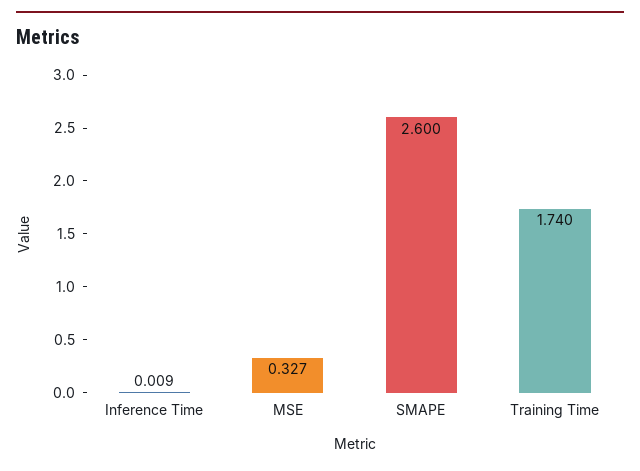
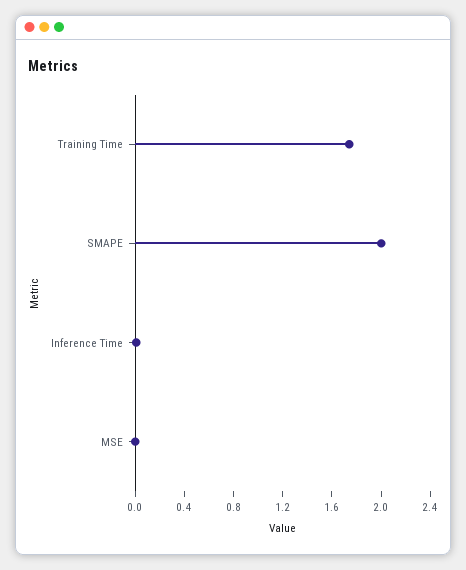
  {
    "Inference Time": 0.009,
-   "MSE": 0.327,
+   "MSE": 0,
-   "SMAPE": 2.6,
+   "SMAPE": 2,
    "Training Time": 1.74
  }

